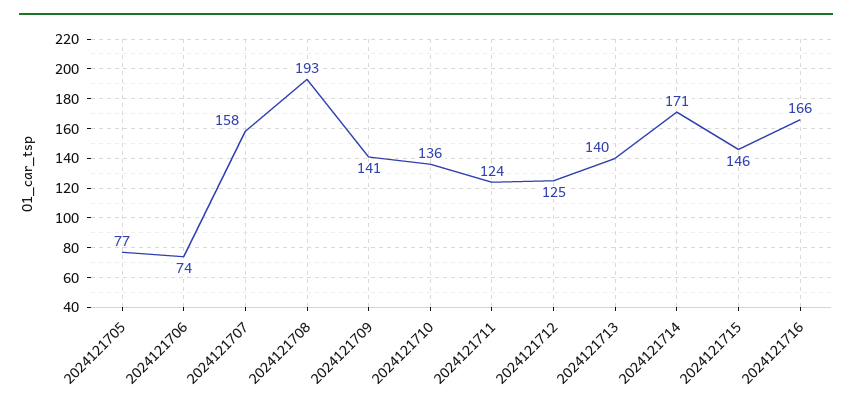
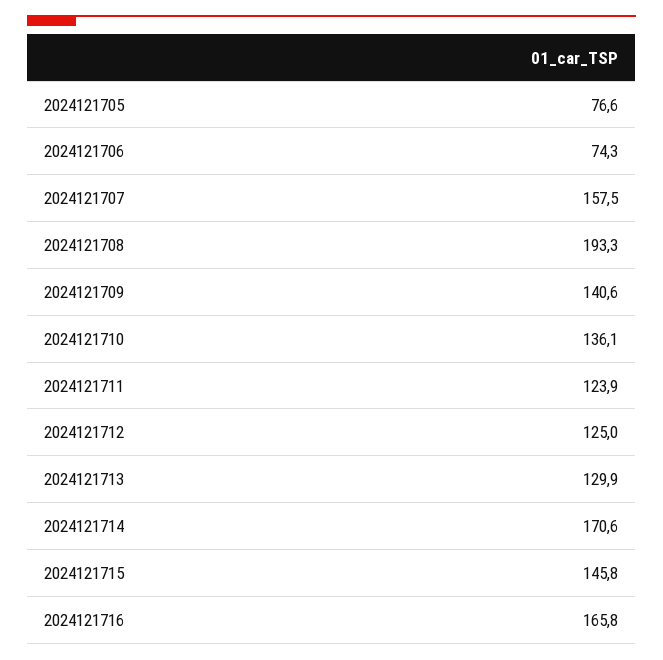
  {
    "2024121705": 76.6,
    "2024121706": 74.3,
    "2024121707": 157.5,
    "2024121708": 193.3,
    "2024121709": 140.6,
    "2024121710": 136.1,
    "2024121711": 123.9,
    "2024121712": 125,
-   "2024121713": 140,
+   "2024121713": 129.9,
    "2024121714": 170.6,
    "2024121715": 145.8,
    "2024121716": 165.8
  }

